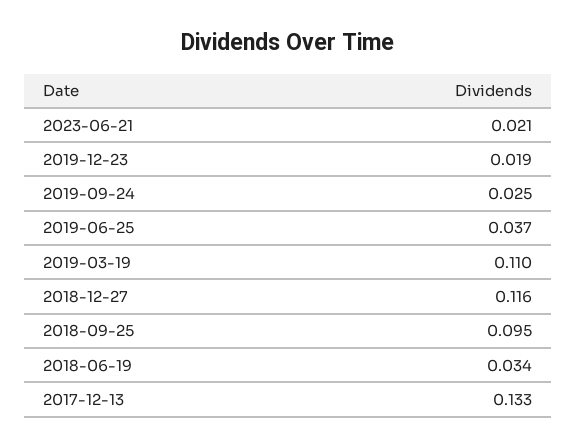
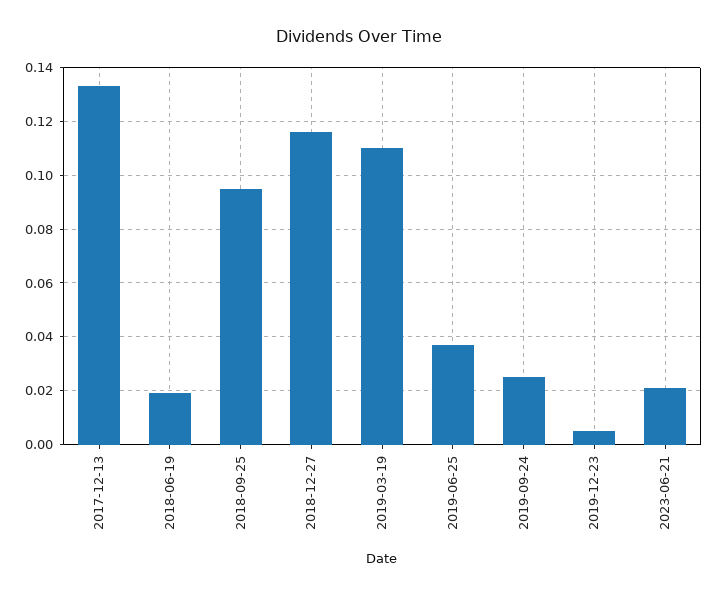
  {
    "2023-06-21": 0.021,
-   "2019-12-23": 0.019,
+   "2019-12-23": 0.005,
    "2019-09-24": 0.025,
    "2019-06-25": 0.037,
    "2019-03-19": 0.11,
    "2018-12-27": 0.116,
    "2018-09-25": 0.095,
-   "2018-06-19": 0.034,
+   "2018-06-19": 0.02,
    "2017-12-13": 0.133
  }

